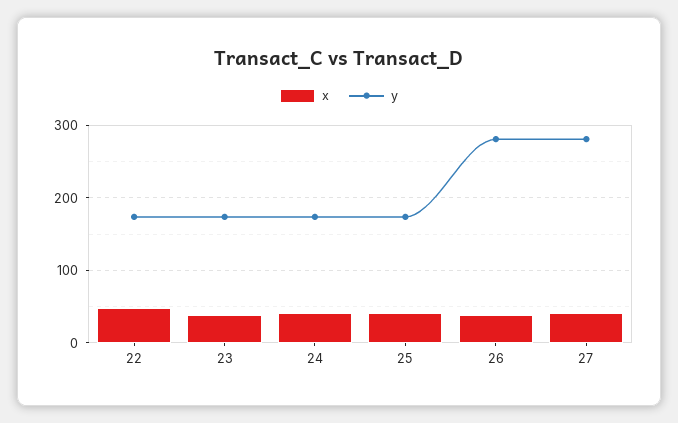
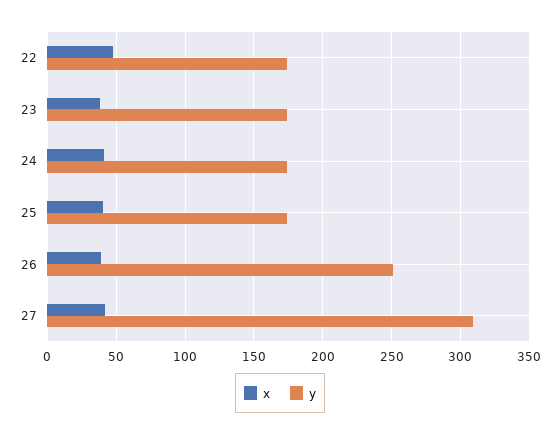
  {
    "x": {
      "22": 50,
      "23": 40,
      "24": 40,
      "25": 40,
      "26": 40,
      "27": 40
    },
    "y": {
      "22": 175,
      "23": 175,
      "24": 175,
      "25": 175,
-     "26": 280,
+     "26": 250,
-     "27": 280
+     "27": 310
    }
  }

